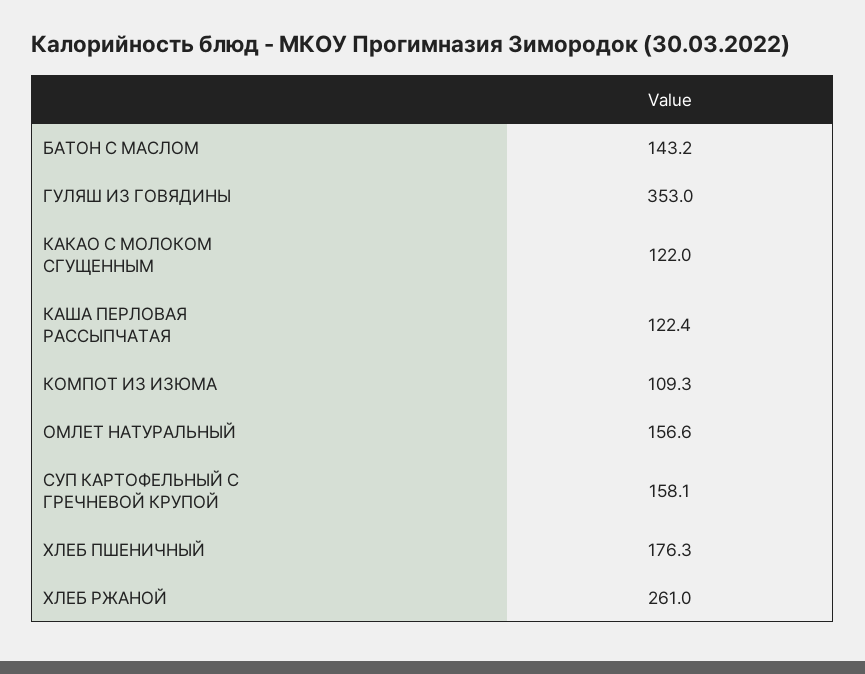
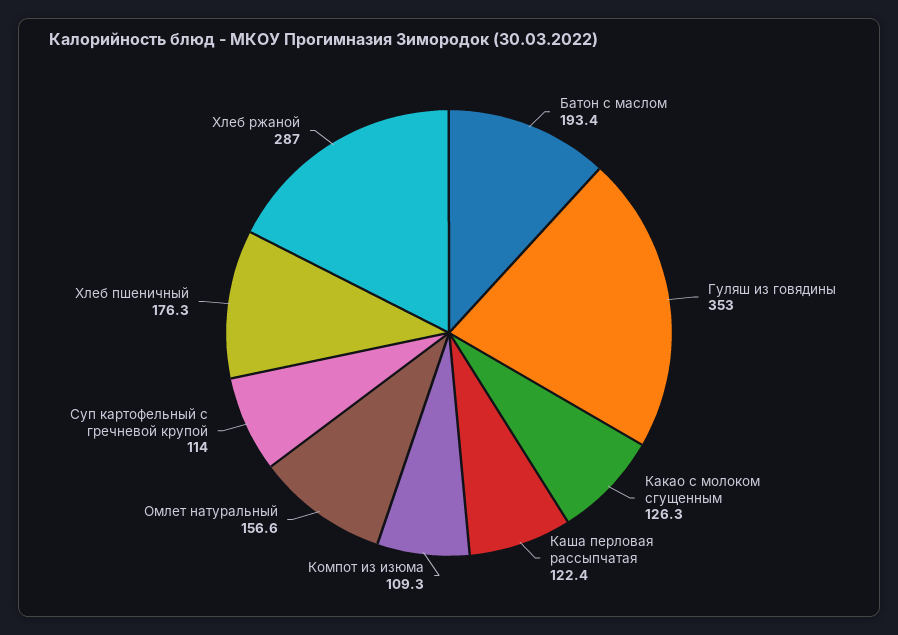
  {
-   "БАТОН С МАСЛОМ": 143.2,
+   "БАТОН С МАСЛОМ": 193.4,
    "ГУЛЯШ ИЗ ГОВЯДИНЫ": 353,
-   "КАКАО С МОЛОКОМ СГУЩЕННЫМ": 122,
+   "КАКАО С МОЛОКОМ СГУЩЕННЫМ": 126.3,
    "КАША ПЕРЛОВАЯ РАССЫПЧАТАЯ": 122.4,
    "КОМПОТ ИЗ ИЗЮМА": 109.3,
    "ОМЛЕТ НАТУРАЛЬНЫЙ": 156.6,
-   "СУП КАРТОФЕЛЬНЫЙ С ГРЕЧНЕВОЙ КРУПОЙ": 158.1,
+   "СУП КАРТОФЕЛЬНЫЙ С ГРЕЧНЕВОЙ КРУПОЙ": 114,
    "ХЛЕБ ПШЕНИЧНЫЙ": 176.3,
-   "ХЛЕБ РЖАНОЙ": 261
+   "ХЛЕБ РЖАНОЙ": 287
  }

